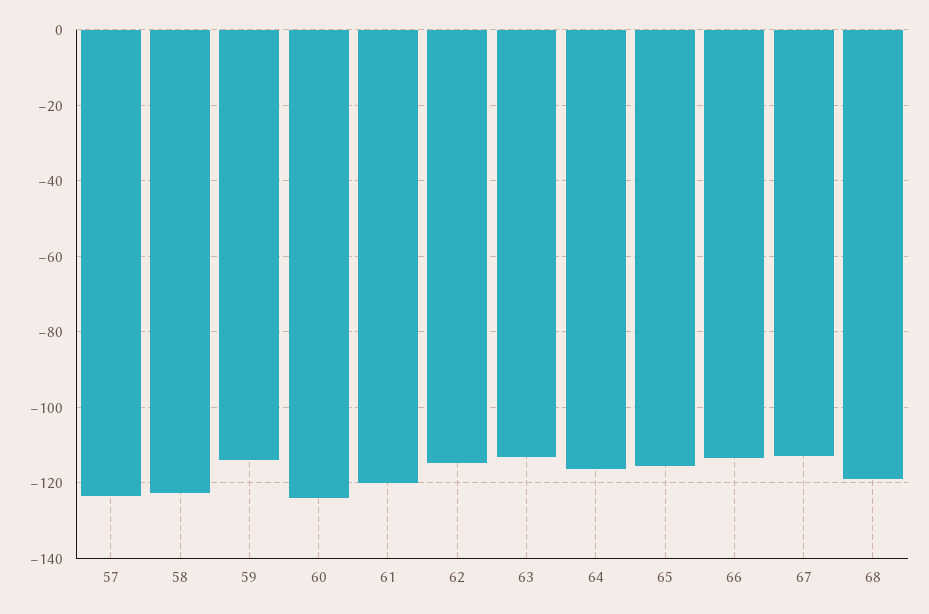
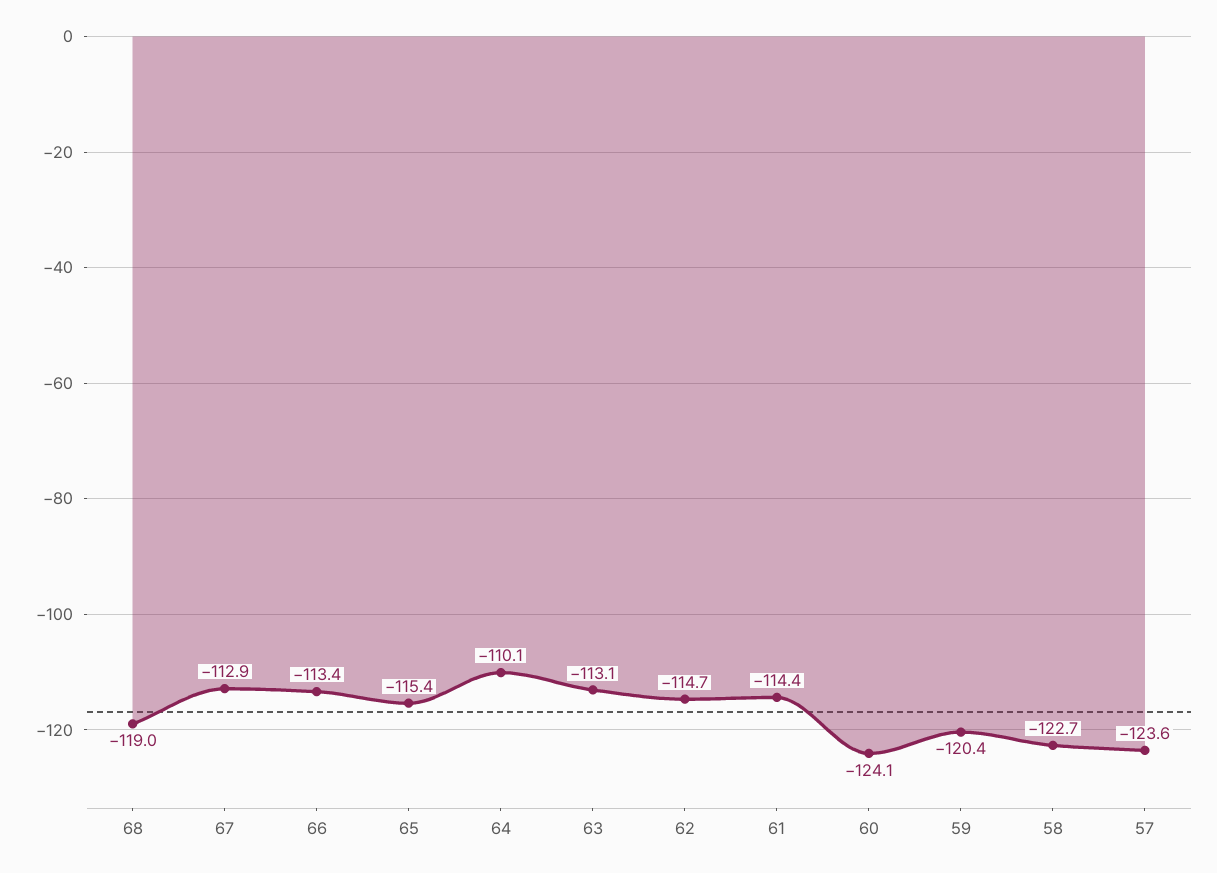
  {
    "57": -123.6,
    "58": -122.7,
-   "59": -114,
+   "59": -120.4,
    "60": -124.1,
-   "61": -120,
+   "61": -114.4,
    "62": -114.7,
    "63": -113.1,
-   "64": -116,
+   "64": -110.1,
    "65": -115.4,
    "66": -113.4,
    "67": -112.9,
    "68": -119
  }

